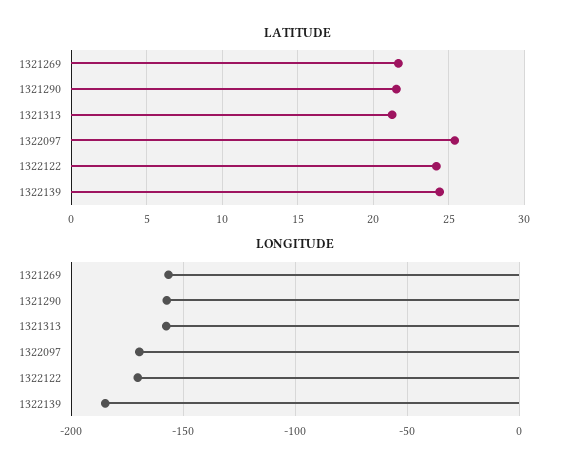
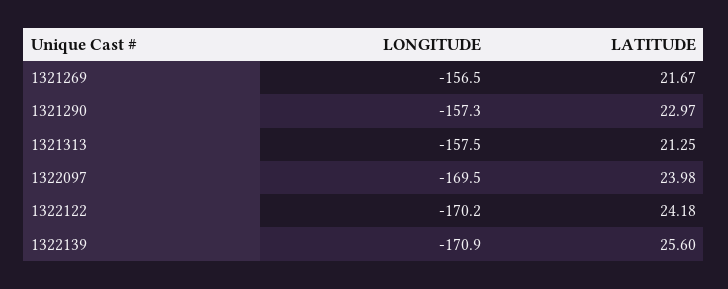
  {
    "LATITUDE": {
      "1321269": 21.67,
-     "1321290": 21.5,
+     "1321290": 22.97,
      "1321313": 21.25,
-     "1322097": 25.5,
+     "1322097": 23.98,
      "1322122": 24.18,
-     "1322139": 24.5
+     "1322139": 25.6
    },
    "LONGITUDE": {
      "1321269": -156.5,
      "1321290": -157.3,
      "1321313": -157.5,
      "1322097": -169.5,
      "1322122": -170.2,
-     "1322139": -185
+     "1322139": -170.9
    }
  }

